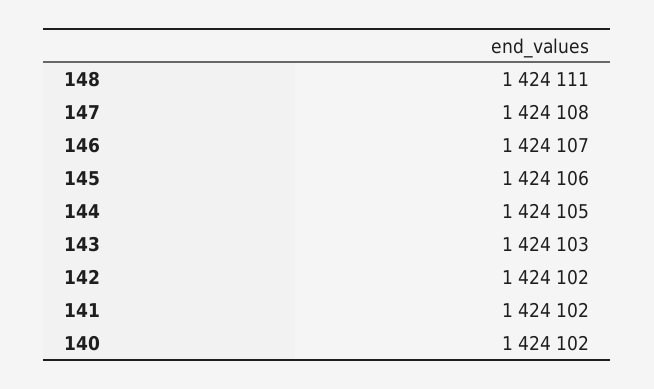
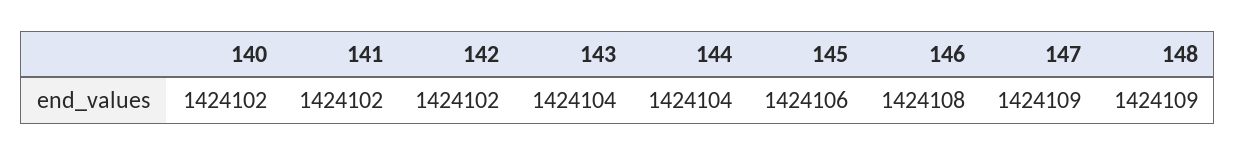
  {
-   "148": 1424111,
+   "148": 1424109,
-   "147": 1424108,
+   "147": 1424109,
-   "146": 1424107,
+   "146": 1424108,
    "145": 1424106,
-   "144": 1424105,
+   "144": 1424104,
-   "143": 1424103,
+   "143": 1424104,
    "142": 1424102,
    "141": 1424102,
    "140": 1424102
  }

